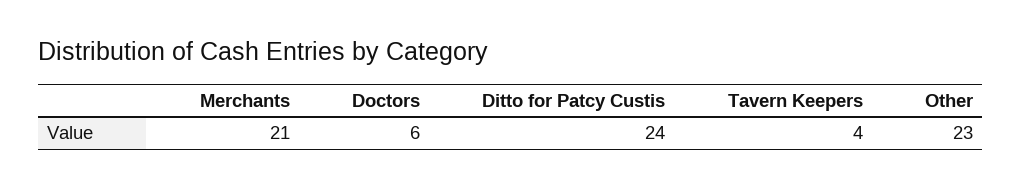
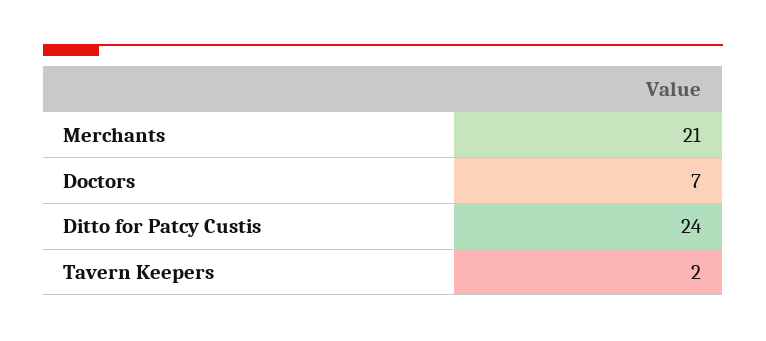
  {
    "Merchants": 21,
-   "Doctors": 6,
+   "Doctors": 7,
    "Ditto for Patcy Custis": 24,
-   "Tavern Keepers": 4,
+   "Tavern Keepers": 2
-   "Other": 23
  }

